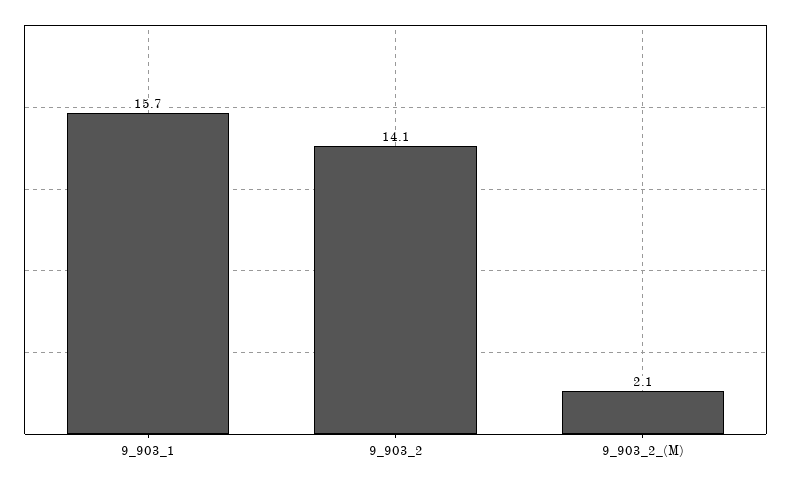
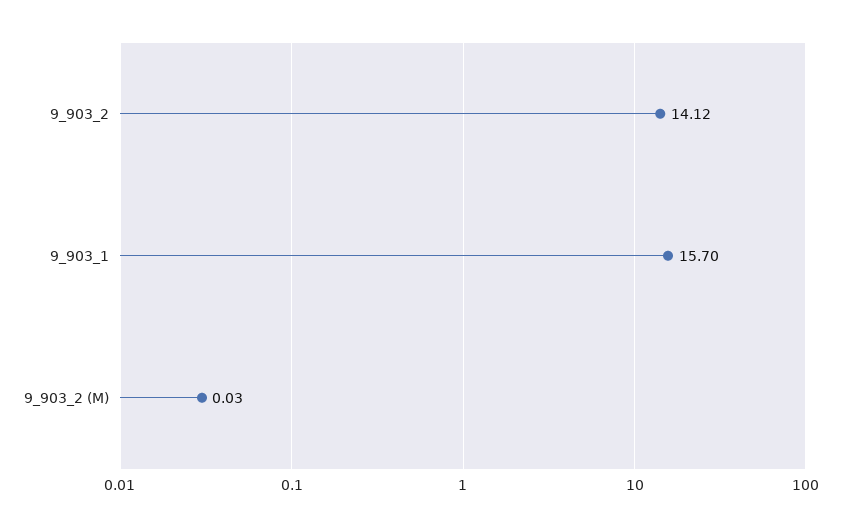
  {
    "9_903_1": 15.7,
    "9_903_2": 14.12,
-   "9_903_2_(M)": 2.1
+   "9_903_2_(M)": 0.03
  }

